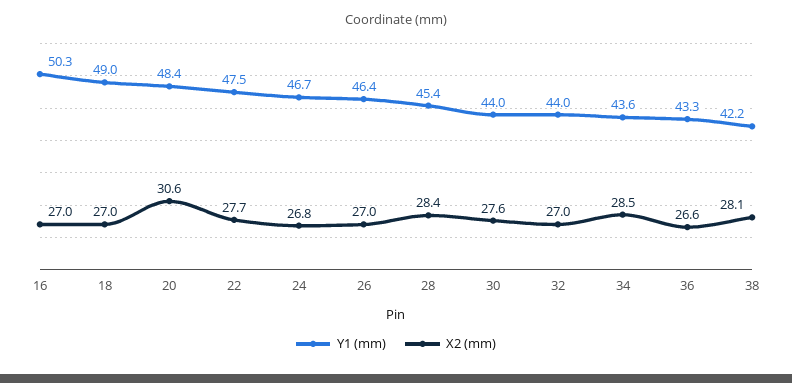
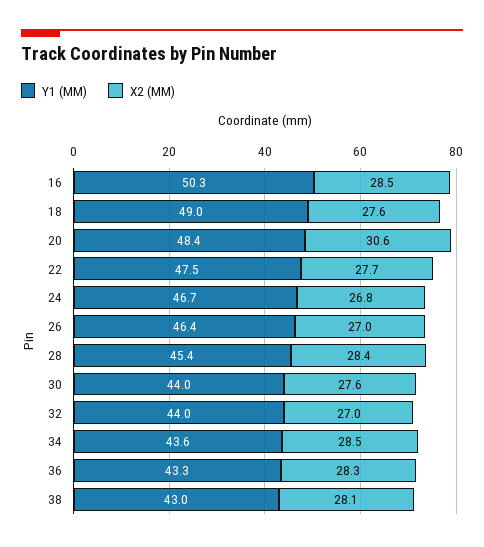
  {
    "Y1 (mm)": {
      "16": 50.3,
      "18": 49,
      "20": 48.4,
      "22": 47.5,
      "24": 46.7,
      "26": 46.4,
      "28": 45.4,
      "30": 44,
      "32": 44,
      "34": 43.6,
      "36": 43.3,
-     "38": 42.2
+     "38": 43
    },
    "X2 (mm)": {
-     "16": 27,
+     "16": 28.5,
-     "18": 27,
+     "18": 27.6,
      "20": 30.6,
      "22": 27.7,
      "24": 26.8,
      "26": 27,
      "28": 28.4,
      "30": 27.6,
      "32": 27,
      "34": 28.5,
-     "36": 26.6,
+     "36": 28.3,
      "38": 28.1
    }
  }

